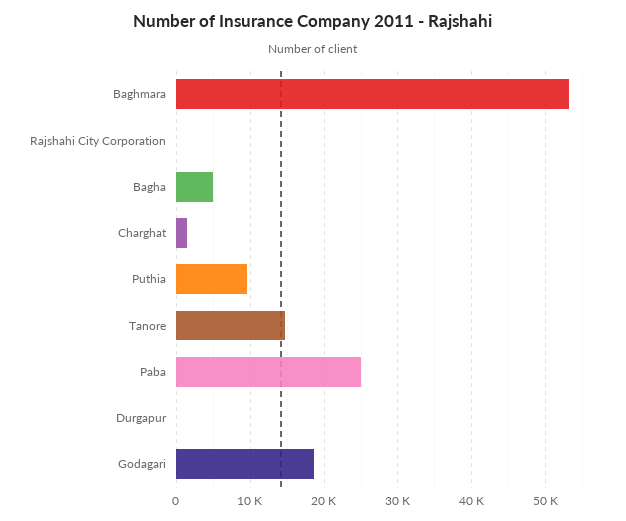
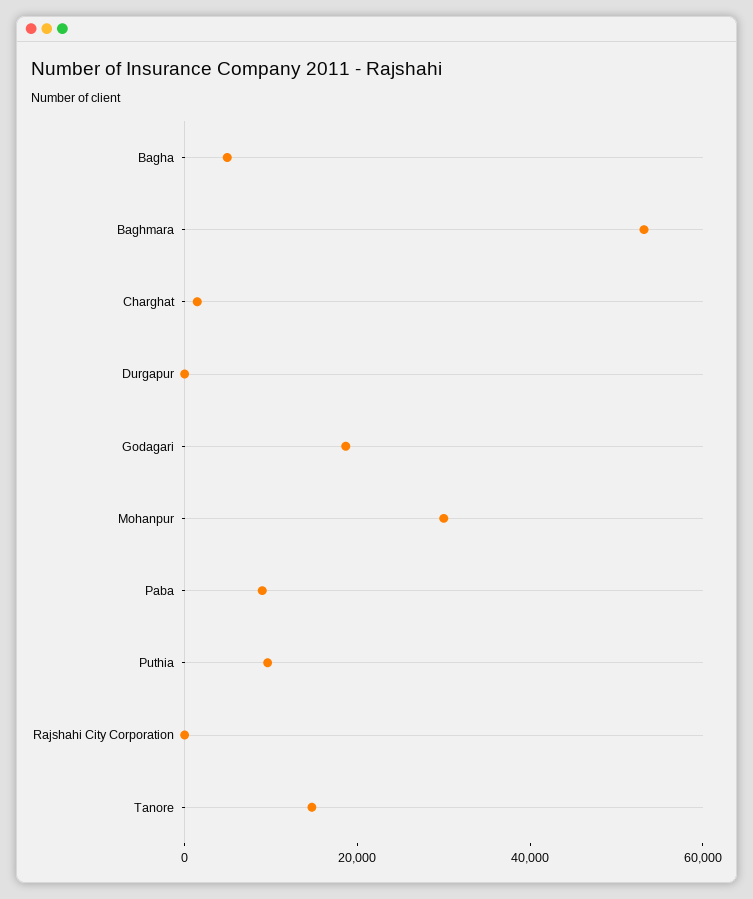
  {
    "Baghmara": 53000,
    "Rajshahi City Corporation": 0,
    "Bagha": 5000,
    "Charghat": 1000,
    "Puthia": 10000,
    "Tanore": 15000,
-   "Paba": 25000,
+   "Paba": 10000,
    "Durgapur": 0,
-   "Godagari": 19000
+   "Godagari": 19000,
+   "Mohanpur": 30000
  }

